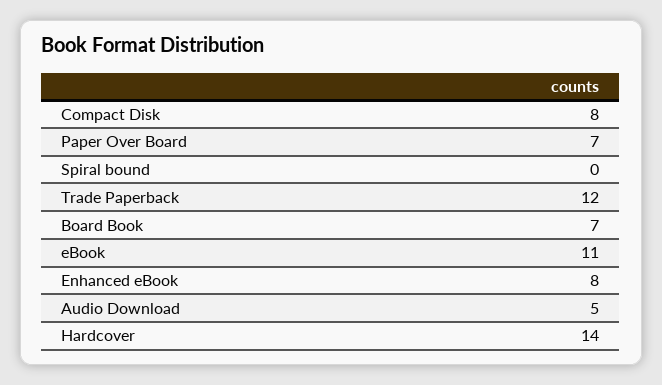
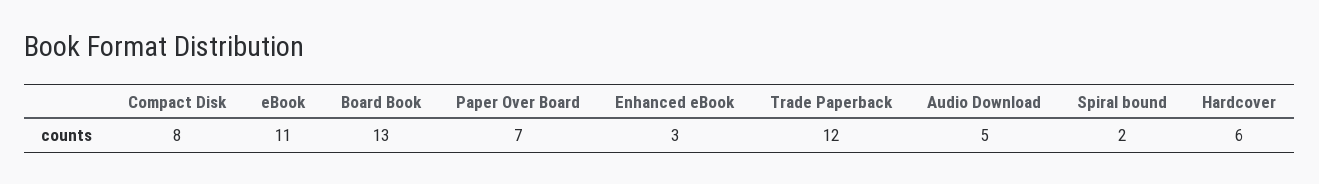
  {
    "Compact Disk": 8,
    "Paper Over Board": 7,
-   "Spiral bound": 0,
+   "Spiral bound": 2,
    "Trade Paperback": 12,
-   "Board Book": 7,
+   "Board Book": 13,
    "eBook": 11,
-   "Enhanced eBook": 8,
+   "Enhanced eBook": 3,
    "Audio Download": 5,
-   "Hardcover": 14
+   "Hardcover": 6
  }

